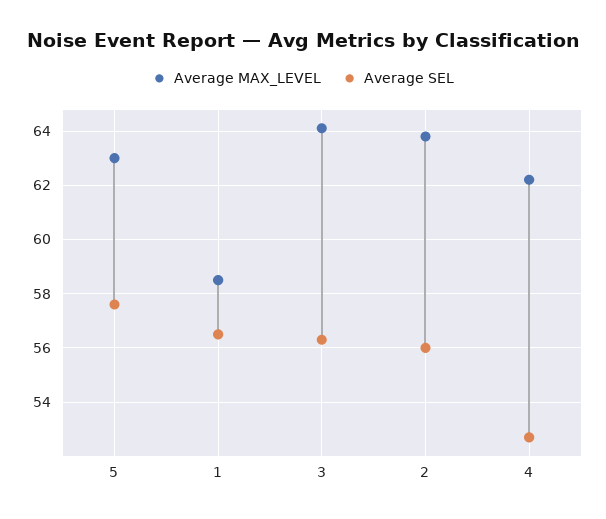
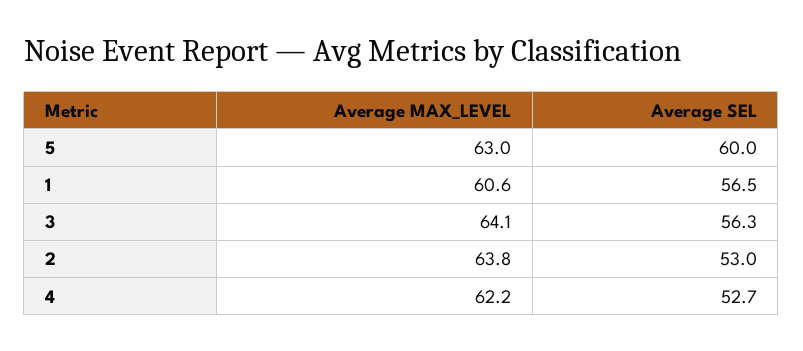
  {
    "Average MAX_LEVEL": {
      "5": 63,
-     "1": 58.5,
+     "1": 60.6,
      "3": 64.1,
      "2": 63.8,
      "4": 62.2
    },
    "Average SEL": {
-     "5": 57.5,
+     "5": 60,
      "1": 56.5,
      "3": 56.3,
-     "2": 56,
+     "2": 53,
      "4": 52.7
    }
  }

